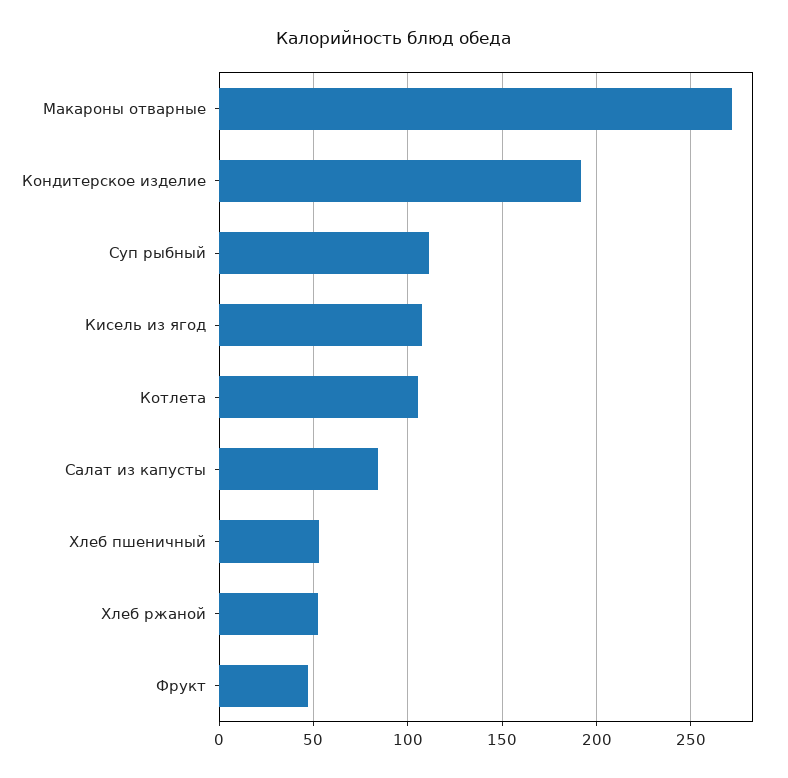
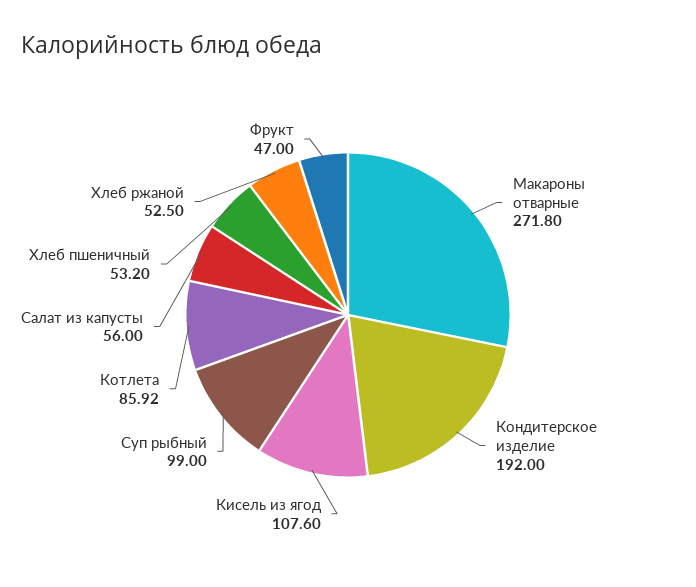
  {
    "Макароны отварные": 271.8,
    "Кондитерское изделие": 192,
-   "Суп рыбный": 110,
+   "Суп рыбный": 99,
    "Кисель из ягод": 107.6,
-   "Котлета": 105,
+   "Котлета": 85.92,
-   "Салат из капусты": 85,
+   "Салат из капусты": 56,
    "Хлеб пшеничный": 53.2,
    "Хлеб ржаной": 52.5,
    "Фрукт": 47
  }

